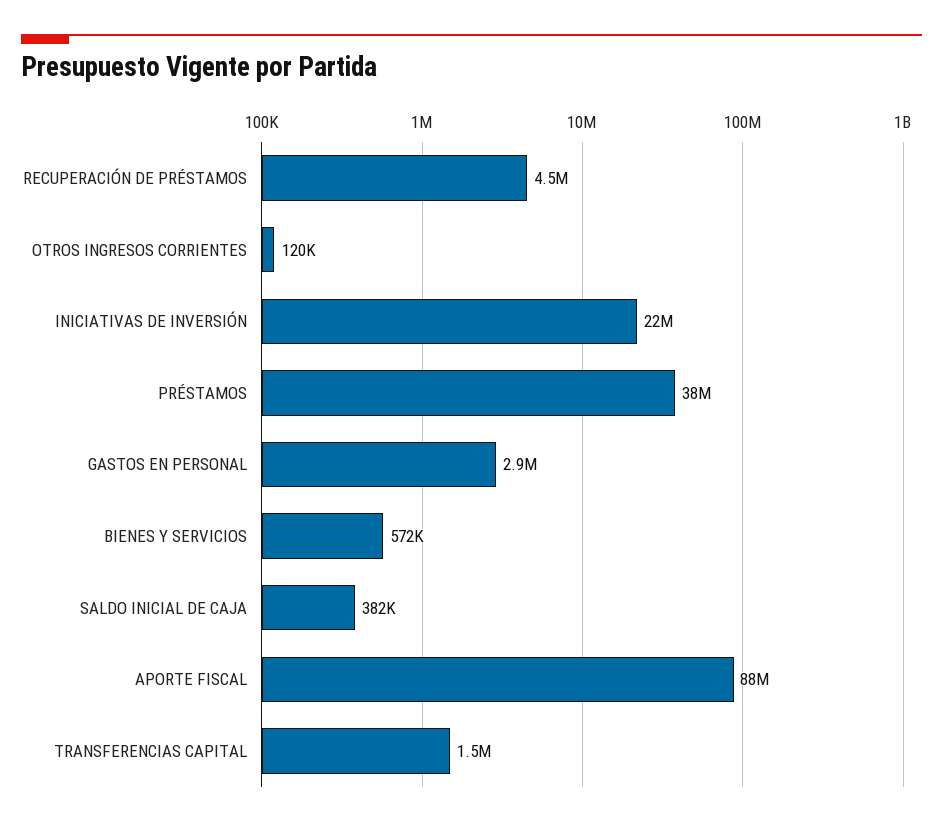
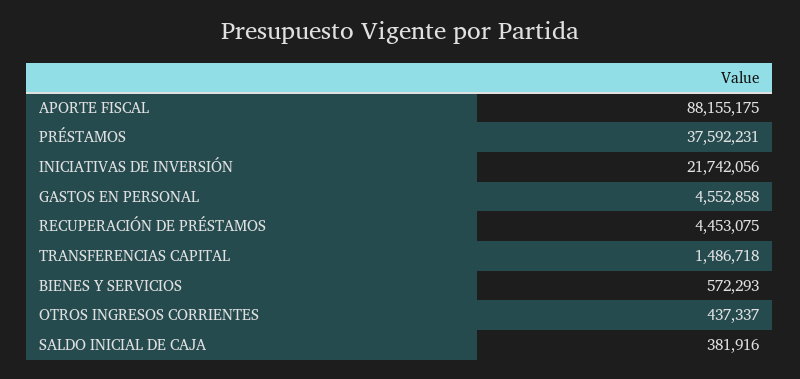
  {
    "RECUPERACIÓN DE PRÉSTAMOS": 4453075,
-   "OTROS INGRESOS CORRIENTES": 120000,
+   "OTROS INGRESOS CORRIENTES": 437337,
    "INICIATIVAS DE INVERSIÓN": 21742056,
    "PRÉSTAMOS": 37592231,
-   "GASTOS EN PERSONAL": 2900000,
+   "GASTOS EN PERSONAL": 4552858,
    "BIENES Y SERVICIOS": 572293,
    "SALDO INICIAL DE CAJA": 381916,
    "APORTE FISCAL": 88155175,
    "TRANSFERENCIAS CAPITAL": 1486718
  }

